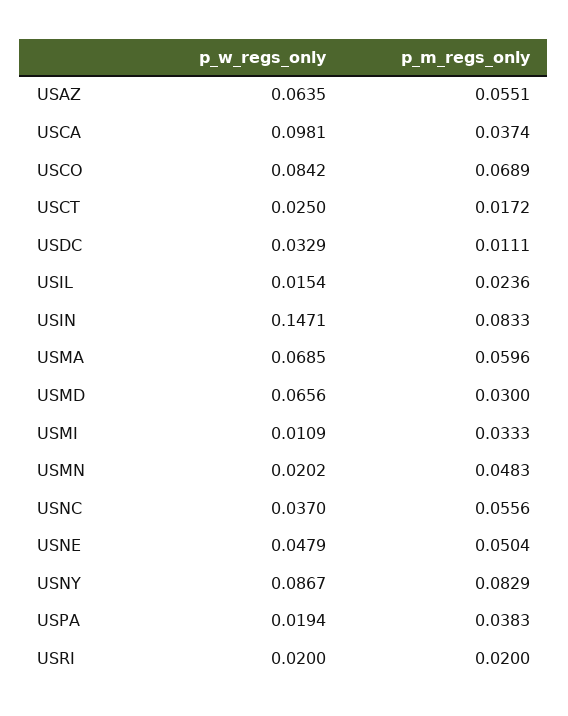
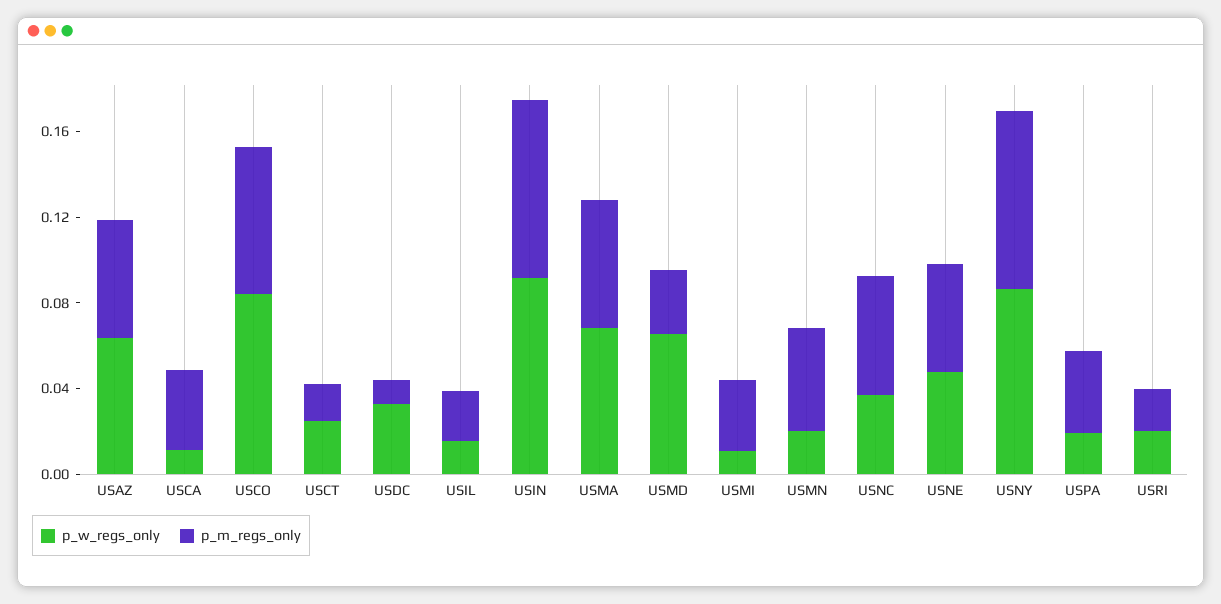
  {
    "p_w_regs_only": {
      "USAZ": 0.0635,
-     "USCA": 0.0981,
+     "USCA": 0.01,
      "USCO": 0.0842,
      "USCT": 0.025,
      "USDC": 0.0329,
      "USIL": 0.0154,
-     "USIN": 0.1471,
+     "USIN": 0.09,
      "USMA": 0.0685,
      "USMD": 0.0656,
      "USMI": 0.0109,
      "USMN": 0.0202,
      "USNC": 0.037,
      "USNE": 0.0479,
      "USNY": 0.0867,
      "USPA": 0.0194,
      "USRI": 0.02
    },
    "p_m_regs_only": {
      "USAZ": 0.0551,
      "USCA": 0.0374,
      "USCO": 0.0689,
      "USCT": 0.0172,
      "USDC": 0.0111,
      "USIL": 0.0236,
      "USIN": 0.0833,
      "USMA": 0.0596,
      "USMD": 0.03,
      "USMI": 0.0333,
      "USMN": 0.0483,
      "USNC": 0.0556,
      "USNE": 0.0504,
      "USNY": 0.0829,
      "USPA": 0.0383,
      "USRI": 0.02
    }
  }

